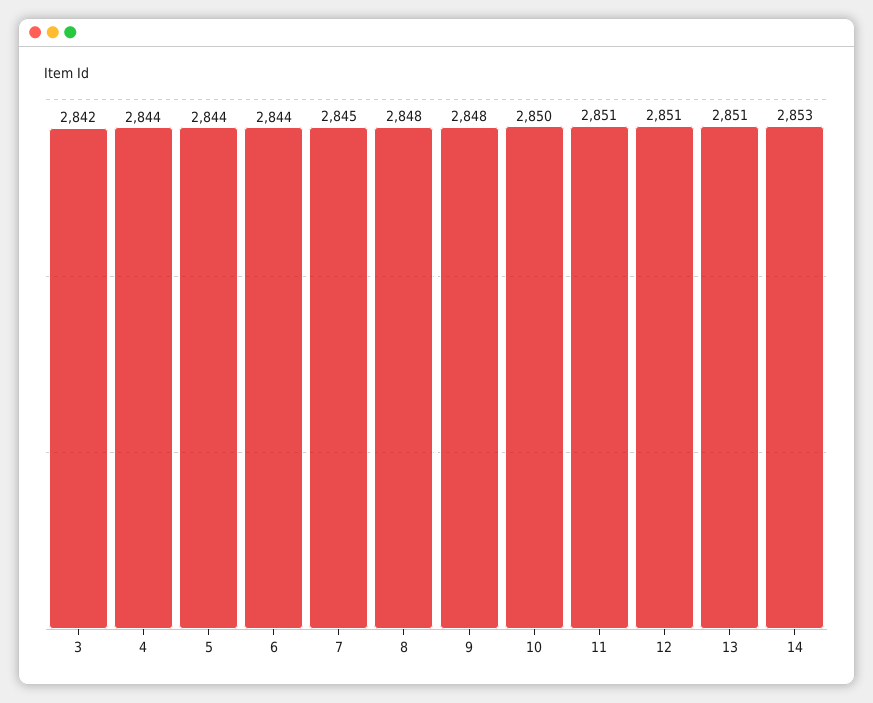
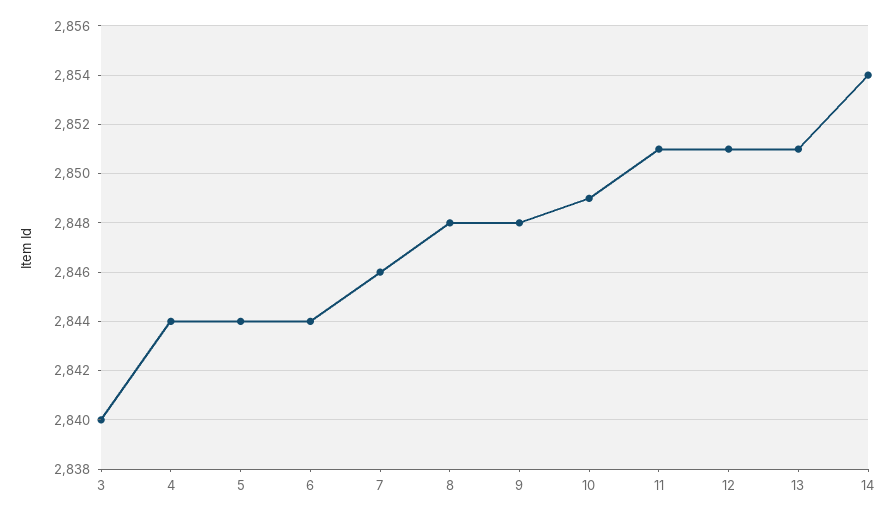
  {
-   "3": 2842,
+   "3": 2840,
    "4": 2844,
    "5": 2844,
    "6": 2844,
-   "7": 2845,
+   "7": 2846,
    "8": 2848,
    "9": 2848,
-   "10": 2850,
+   "10": 2849,
    "11": 2851,
    "12": 2851,
    "13": 2851,
-   "14": 2853
+   "14": 2854
  }

